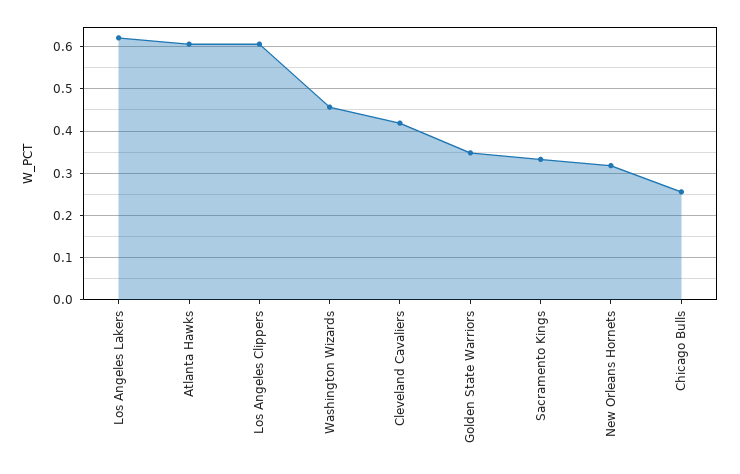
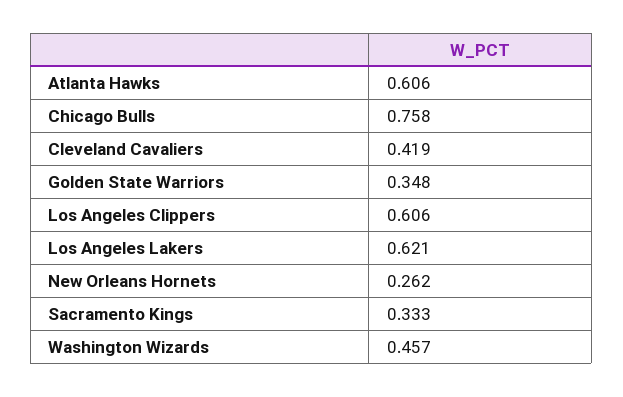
  {
    "Los Angeles Lakers": 0.621,
    "Atlanta Hawks": 0.606,
    "Los Angeles Clippers": 0.606,
    "Washington Wizards": 0.457,
    "Cleveland Cavaliers": 0.419,
    "Golden State Warriors": 0.348,
    "Sacramento Kings": 0.333,
-   "New Orleans Hornets": 0.32,
+   "New Orleans Hornets": 0.262,
-   "Chicago Bulls": 0.26
+   "Chicago Bulls": 0.758
  }

